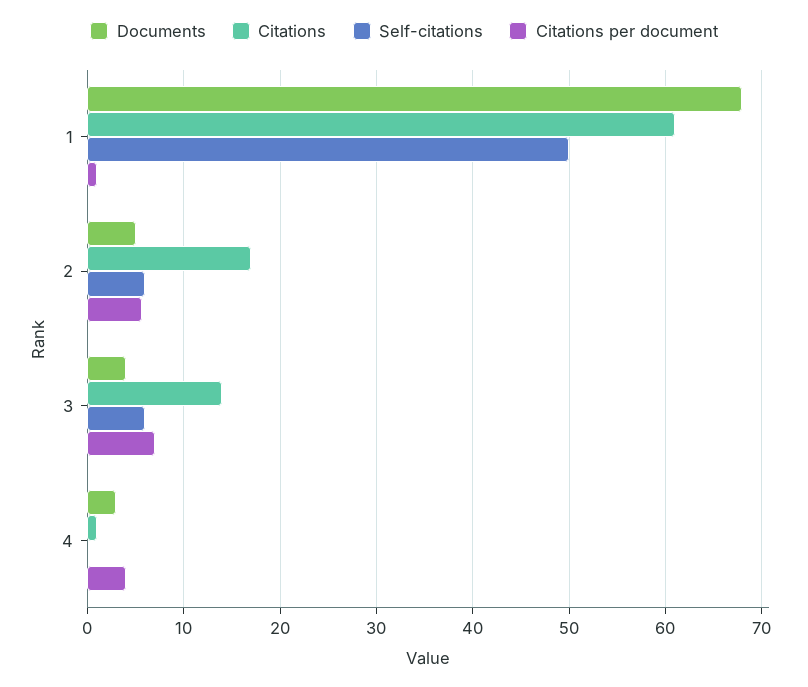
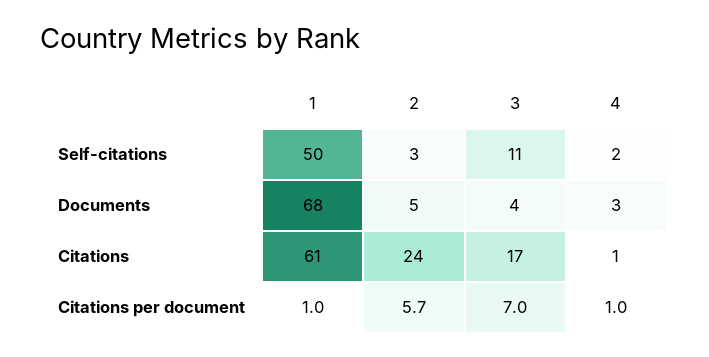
  {
    "Documents": {
      "1": 68,
      "2": 5,
      "3": 4,
      "4": 3
    },
    "Citations": {
      "1": 61,
-     "2": 17,
+     "2": 24,
-     "3": 14,
+     "3": 17,
      "4": 1
    },
    "Self-citations": {
      "1": 50,
-     "2": 6,
+     "2": 3,
-     "3": 6,
+     "3": 11,
-     "4": 0
+     "4": 2
    },
    "Citations per document": {
      "1": 1,
      "2": 5.7,
      "3": 7,
-     "4": 4
+     "4": 1
    }
  }

